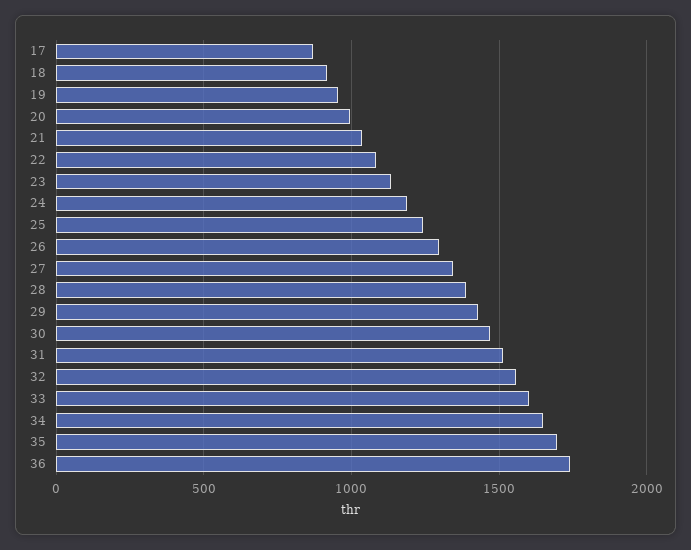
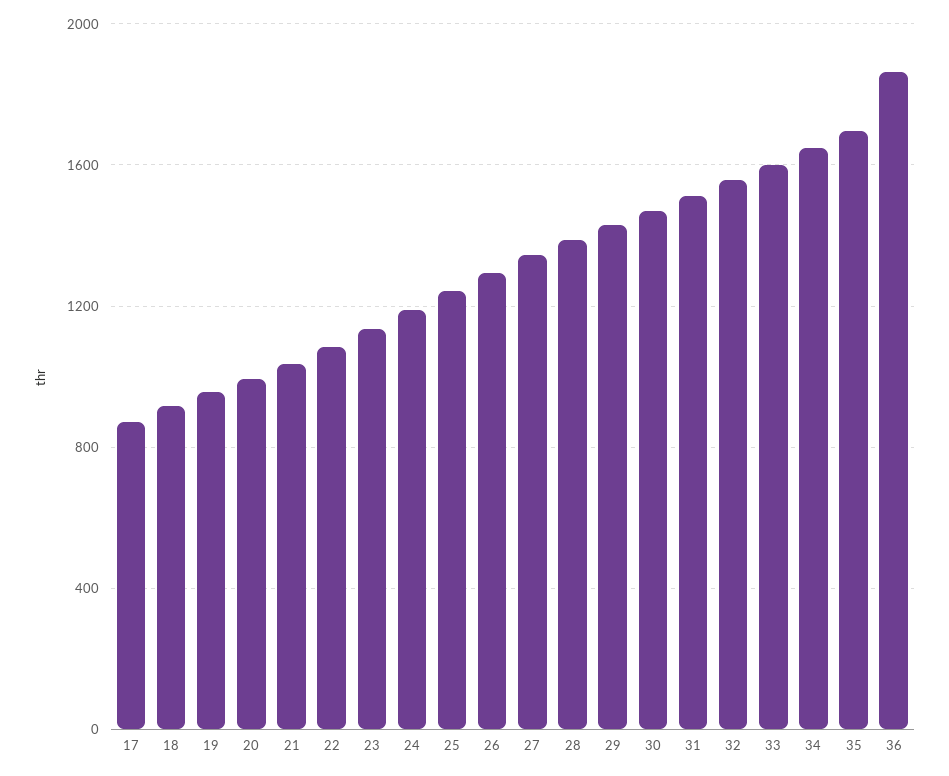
  {
    "17": 850,
    "18": 900,
    "19": 950,
    "20": 1000,
    "21": 1050,
    "22": 1100,
    "23": 1150,
    "24": 1200,
    "25": 1250,
    "26": 1300,
    "27": 1350,
    "28": 1400,
    "29": 1450,
    "30": 1450,
    "31": 1500,
    "32": 1550,
    "33": 1600,
    "34": 1650,
    "35": 1700,
-   "36": 1750
+   "36": 1850
  }

